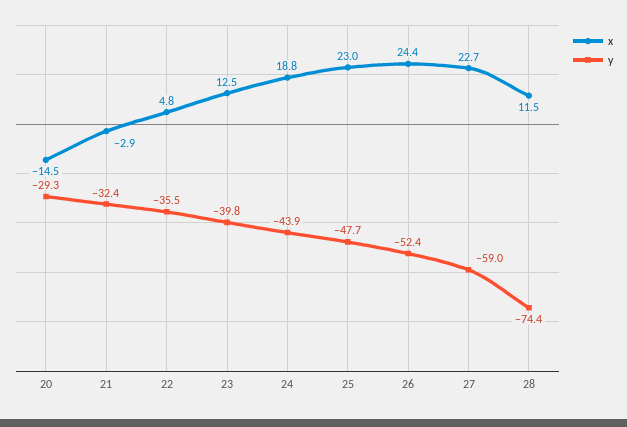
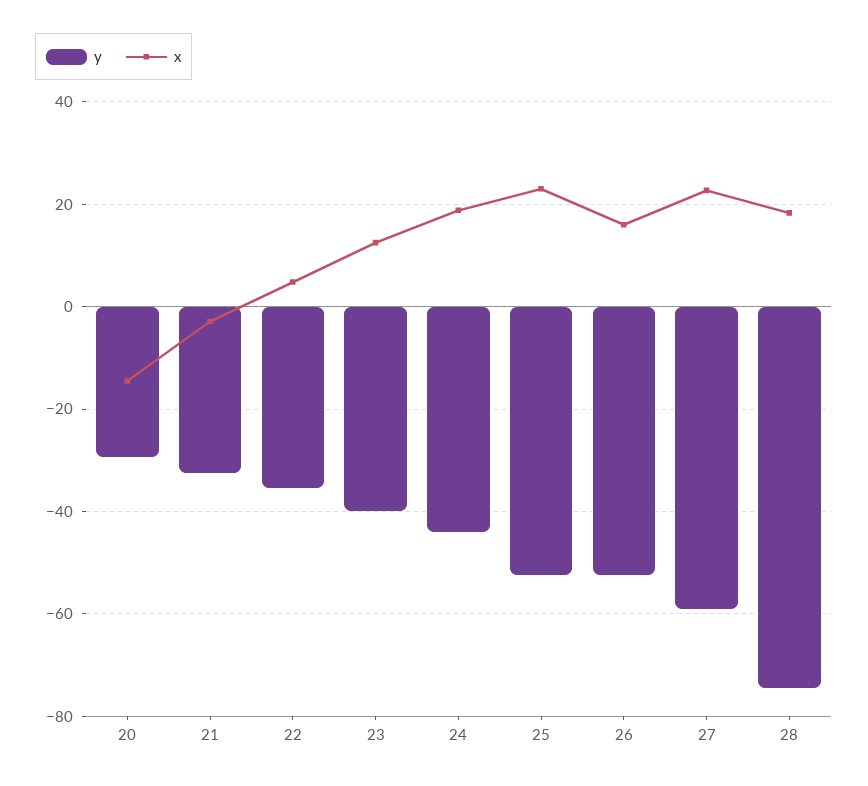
  {
    "x": {
      "20": -14.5,
      "21": -2.9,
      "22": 4.8,
      "23": 12.5,
      "24": 18.8,
      "25": 23,
-     "26": 24.4,
+     "26": 16,
      "27": 22.7,
-     "28": 11.5
+     "28": 18
    },
    "y": {
      "20": -29.3,
      "21": -32.4,
      "22": -35.5,
      "23": -39.8,
      "24": -43.9,
-     "25": -47.7,
+     "25": -52,
      "26": -52.4,
      "27": -59,
      "28": -74.4
    }
  }

